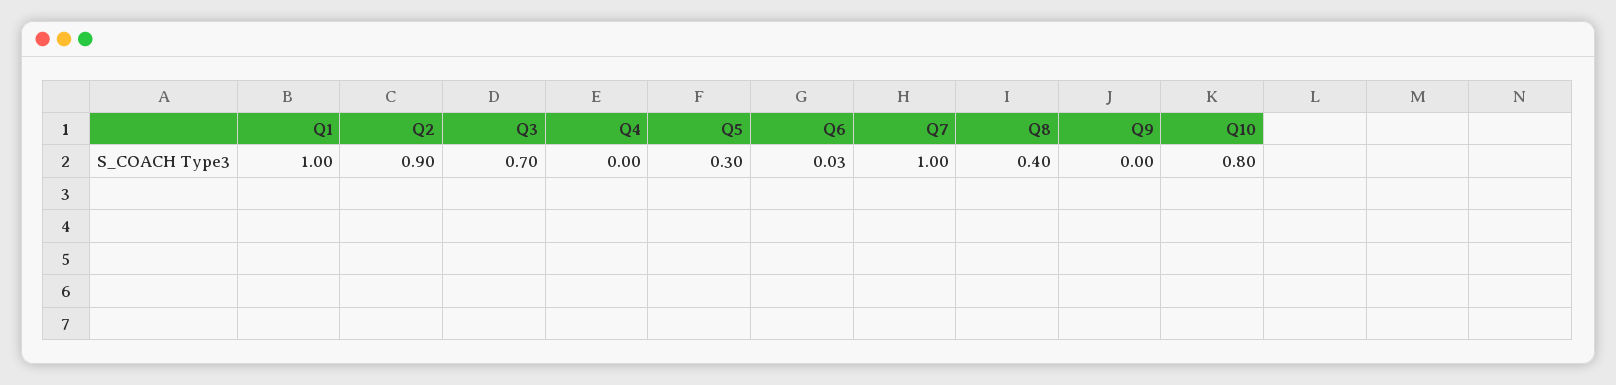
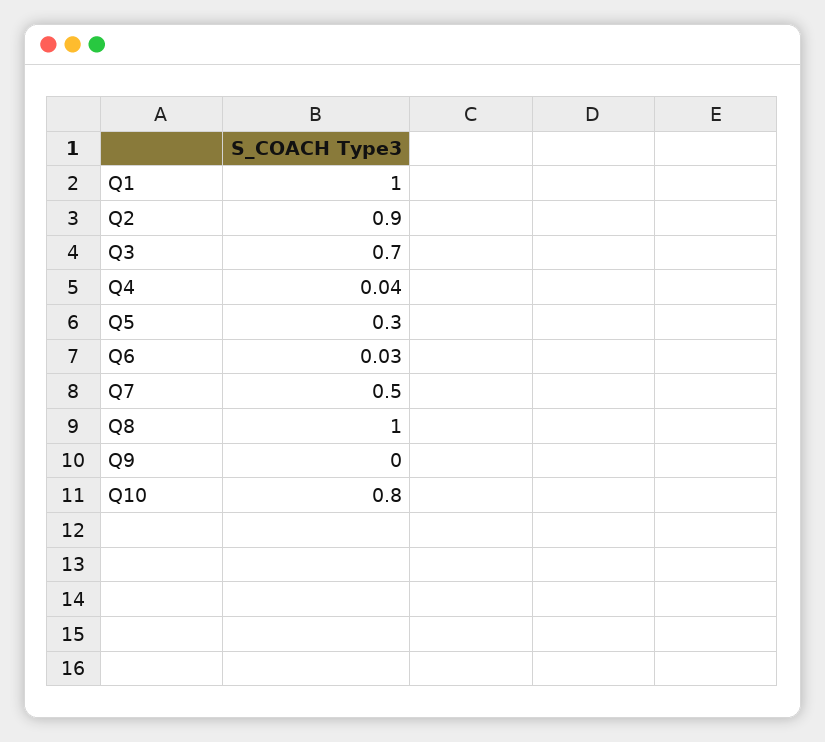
  {
    "Q1": 1,
    "Q2": 0.9,
    "Q3": 0.7,
-   "Q4": 0,
+   "Q4": 0.04,
    "Q5": 0.3,
    "Q6": 0.03,
-   "Q7": 1,
+   "Q7": 0.5,
-   "Q8": 0.4,
+   "Q8": 1,
    "Q9": 0,
    "Q10": 0.8
  }

